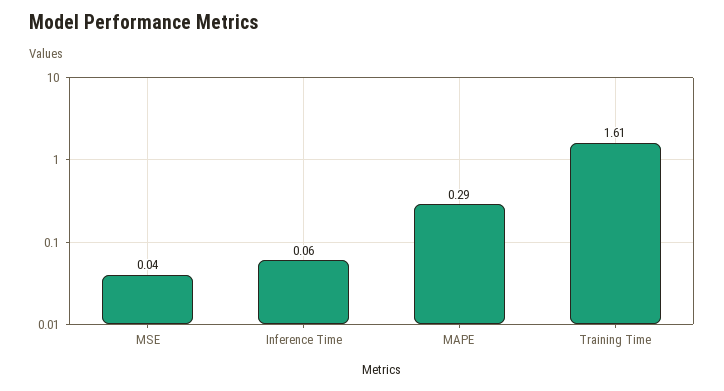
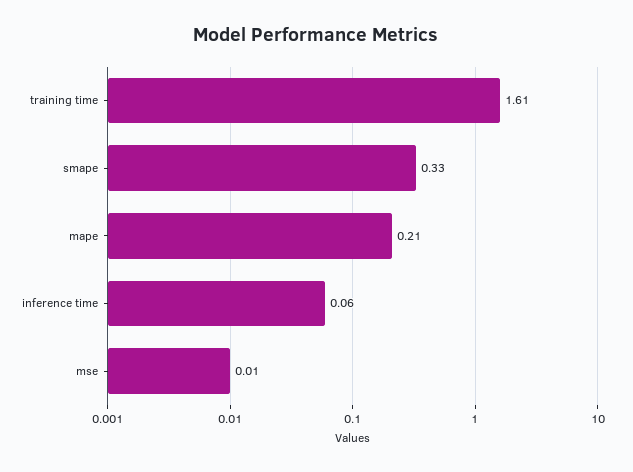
  {
-   "MSE": 0.04,
+   "MSE": 0.01,
    "Inference Time": 0.06,
-   "MAPE": 0.29,
+   "MAPE": 0.21,
-   "Training Time": 1.61
+   "Training Time": 1.61,
+   "smape": 0.33
  }

